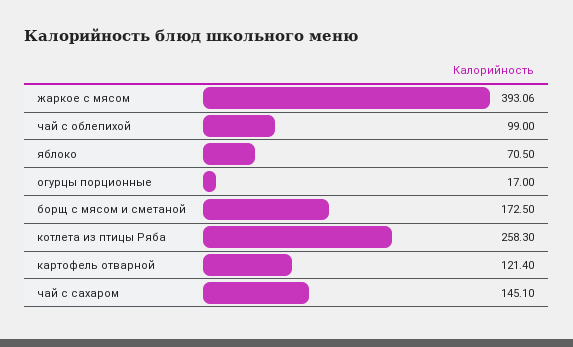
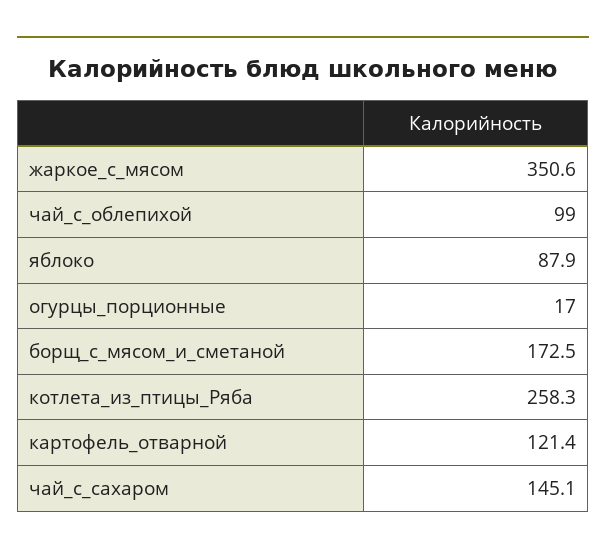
  {
-   "жаркое с мясом": 393.06,
+   "жаркое с мясом": 350.6,
    "чай с облепихой": 99,
-   "яблоко": 70.5,
+   "яблоко": 87.9,
    "огурцы порционные": 17,
    "борщ с мясом и сметаной": 172.5,
    "котлета из птицы Ряба": 258.3,
    "картофель отварной": 121.4,
    "чай с сахаром": 145.1
  }

